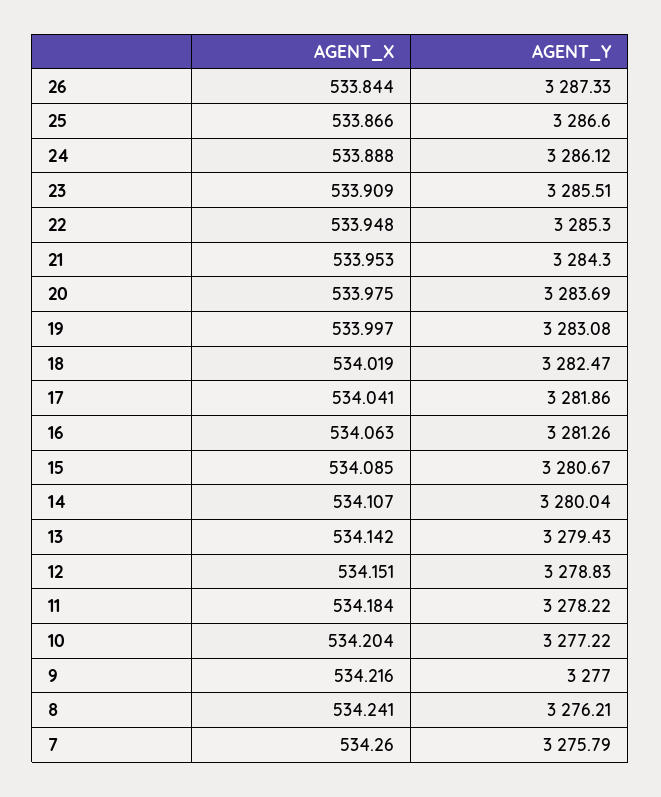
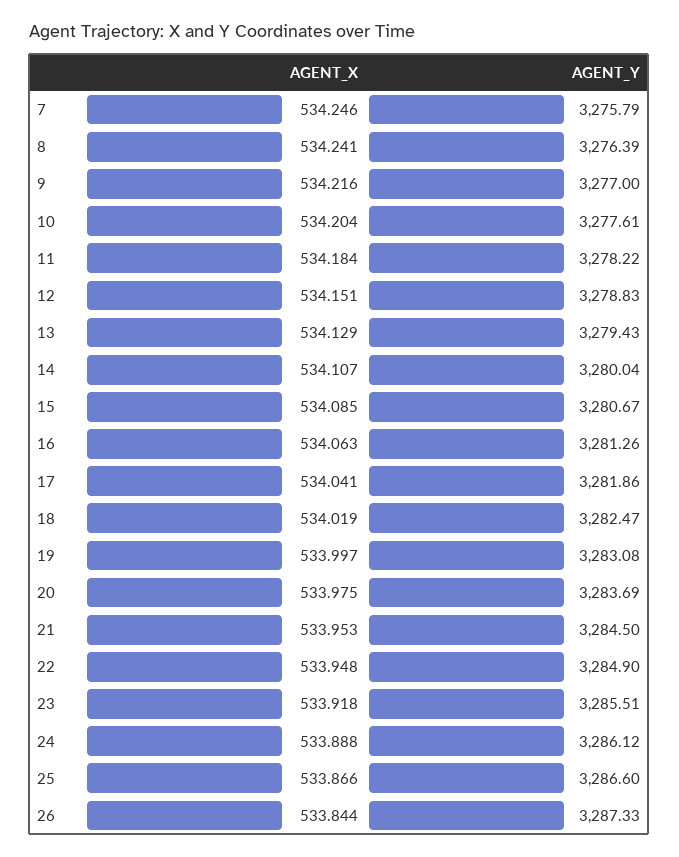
  {
    "AGENT_X": {
      "26": 533.844,
      "25": 533.866,
      "24": 533.888,
-     "23": 533.909,
+     "23": 533.918,
      "22": 533.948,
      "21": 533.953,
      "20": 533.975,
      "19": 533.997,
      "18": 534.019,
      "17": 534.041,
      "16": 534.063,
      "15": 534.085,
      "14": 534.107,
-     "13": 534.142,
+     "13": 534.129,
      "12": 534.151,
      "11": 534.184,
      "10": 534.204,
      "9": 534.216,
      "8": 534.241,
-     "7": 534.26
+     "7": 534.246
    },
    "AGENT_Y": {
      "26": 3287.33,
      "25": 3286.6,
      "24": 3286.12,
      "23": 3285.51,
-     "22": 3285.3,
+     "22": 3284.9,
-     "21": 3284.3,
+     "21": 3284.5,
      "20": 3283.69,
      "19": 3283.08,
      "18": 3282.47,
      "17": 3281.86,
      "16": 3281.26,
      "15": 3280.67,
      "14": 3280.04,
      "13": 3279.43,
      "12": 3278.83,
      "11": 3278.22,
-     "10": 3277.22,
+     "10": 3277.61,
      "9": 3277,
-     "8": 3276.21,
+     "8": 3276.39,
      "7": 3275.79
    }
  }

